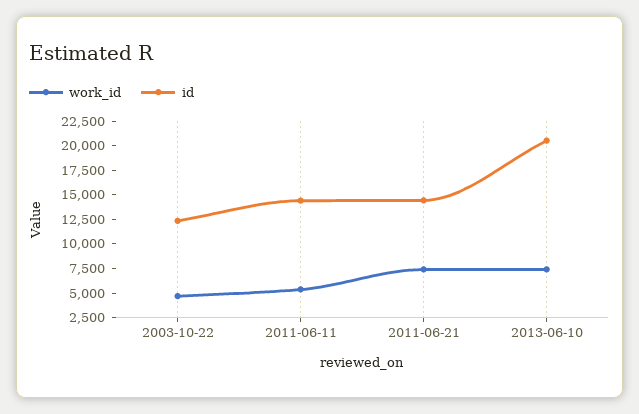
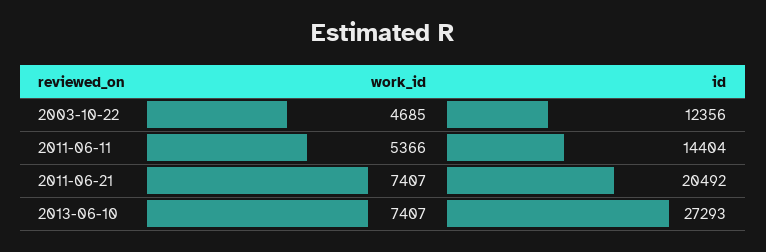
  {
    "work_id": {
      "2003-10-22": 4685,
      "2011-06-11": 5366,
      "2011-06-21": 7407,
      "2013-06-10": 7407
    },
    "id": {
      "2003-10-22": 12356,
      "2011-06-11": 14404,
-     "2011-06-21": 15000,
+     "2011-06-21": 20492,
-     "2013-06-10": 20000
+     "2013-06-10": 27293
    }
  }

